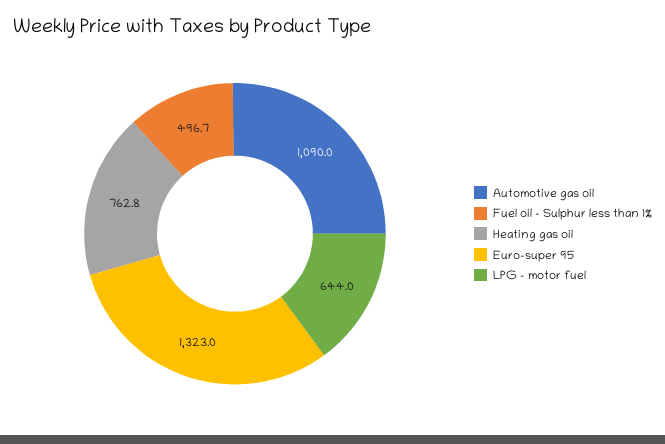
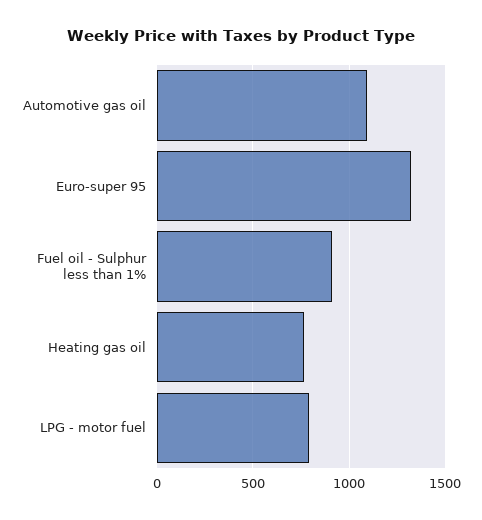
  {
    "Automotive gas oil": 1090,
-   "Fuel oil - Sulphur less than 1%": 496.7,
+   "Fuel oil - Sulphur less than 1%": 900,
    "Heating gas oil": 762.8,
    "Euro-super 95": 1323,
-   "LPG - motor fuel": 644
+   "LPG - motor fuel": 800
  }

